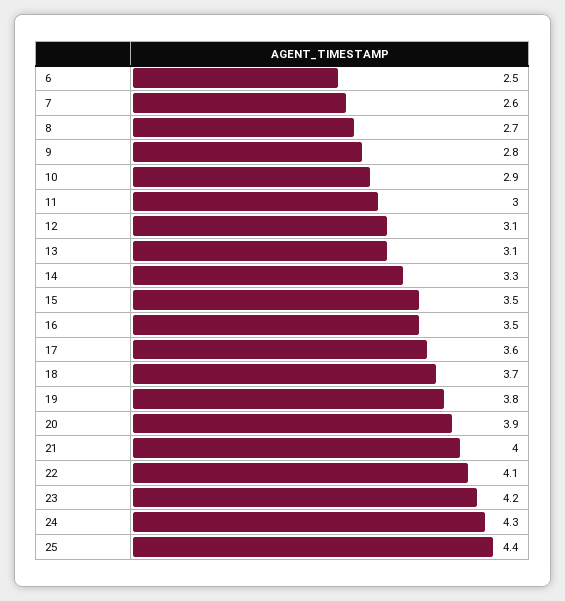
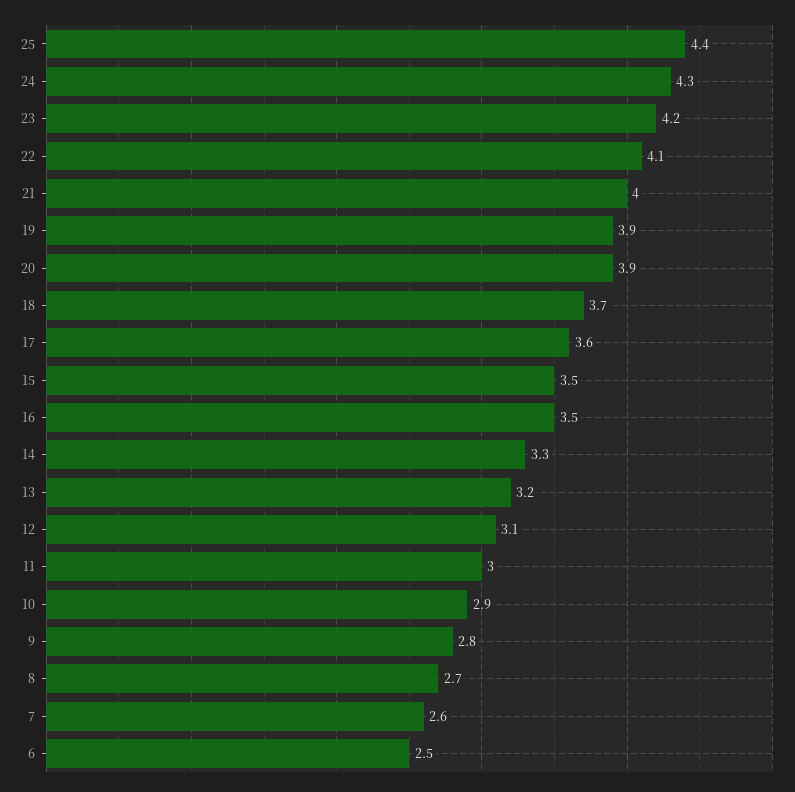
  {
    "6": 2.5,
    "7": 2.6,
    "8": 2.7,
    "9": 2.8,
    "10": 2.9,
    "11": 3,
    "12": 3.1,
-   "13": 3.1,
+   "13": 3.2,
    "14": 3.3,
    "15": 3.5,
    "16": 3.5,
    "17": 3.6,
    "18": 3.7,
-   "19": 3.8,
+   "19": 3.9,
    "20": 3.9,
    "21": 4,
    "22": 4.1,
    "23": 4.2,
    "24": 4.3,
    "25": 4.4
  }

